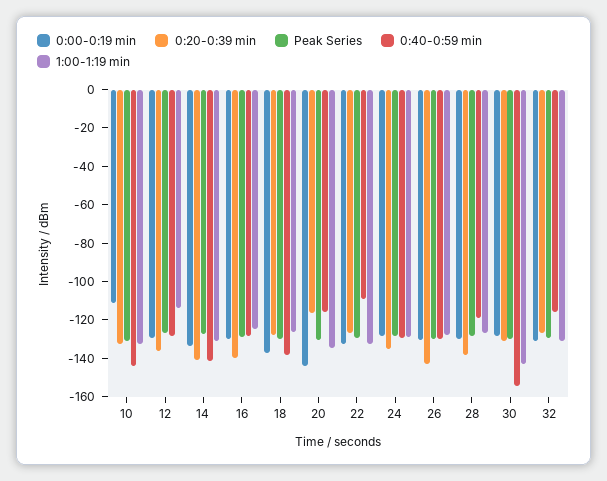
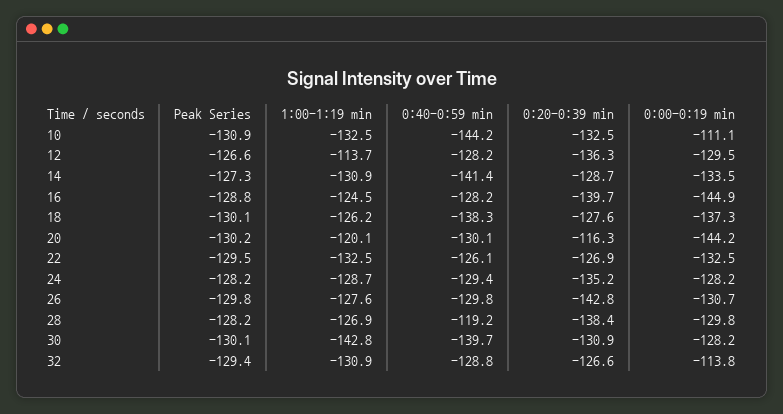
  {
    "0:00-0:19 min": {
      "10": -111.1,
      "12": -129.5,
      "14": -133.5,
-     "16": -130,
+     "16": -144.9,
      "18": -137.3,
      "20": -144.2,
      "22": -132.5,
      "24": -128.2,
      "26": -130.7,
      "28": -129.8,
      "30": -128.2,
-     "32": -130
+     "32": -113.8
    },
    "0:20-0:39 min": {
      "10": -132.5,
      "12": -136.3,
-     "14": -140,
+     "14": -128.7,
      "16": -139.7,
      "18": -127.6,
      "20": -116.3,
      "22": -126.9,
      "24": -135.2,
      "26": -142.8,
      "28": -138.4,
      "30": -130.9,
      "32": -126.6
    },
    "Peak Series": {
      "10": -130.9,
      "12": -126.6,
      "14": -127.3,
      "16": -128.8,
      "18": -130.1,
      "20": -130.2,
      "22": -129.5,
      "24": -128.2,
      "26": -129.8,
      "28": -128.2,
      "30": -130.1,
      "32": -129.4
    },
    "0:40-0:59 min": {
      "10": -144.2,
      "12": -128.2,
      "14": -141.4,
      "16": -128.2,
      "18": -138.3,
-     "20": -115,
+     "20": -130.1,
-     "22": -110,
+     "22": -126.1,
      "24": -129.4,
      "26": -129.8,
      "28": -119.2,
-     "30": -155,
+     "30": -139.7,
-     "32": -115
+     "32": -128.8
    },
    "1:00-1:19 min": {
      "10": -132.5,
      "12": -113.7,
      "14": -130.9,
      "16": -124.5,
      "18": -126.2,
-     "20": -135,
+     "20": -120.1,
      "22": -132.5,
      "24": -128.7,
      "26": -127.6,
      "28": -126.9,
      "30": -142.8,
      "32": -130.9
    }
  }

